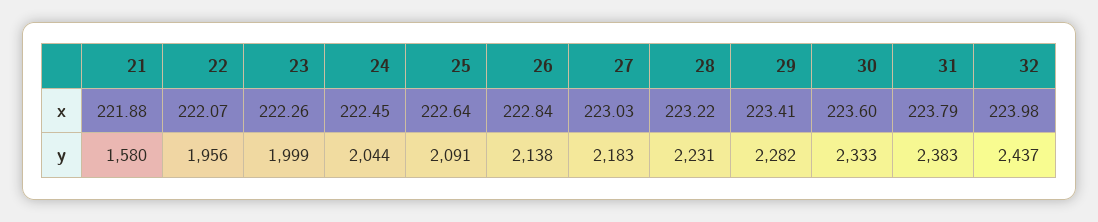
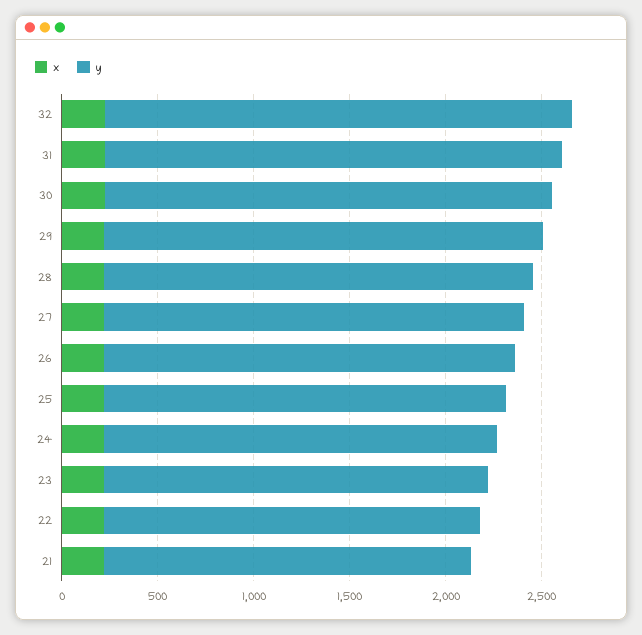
  {
    "x": {
      "21": 221.88,
      "22": 222.07,
      "23": 222.26,
      "24": 222.45,
      "25": 222.64,
      "26": 222.84,
      "27": 223.03,
      "28": 223.22,
      "29": 223.41,
      "30": 223.6,
      "31": 223.79,
      "32": 223.98
    },
    "y": {
-     "21": 1580,
+     "21": 1900,
      "22": 1956,
      "23": 1999,
      "24": 2044,
      "25": 2091,
      "26": 2138,
      "27": 2183,
      "28": 2231,
      "29": 2282,
      "30": 2333,
      "31": 2383,
      "32": 2437
    }
  }

